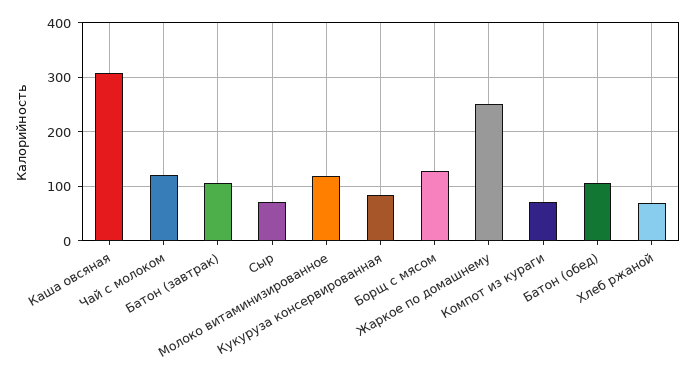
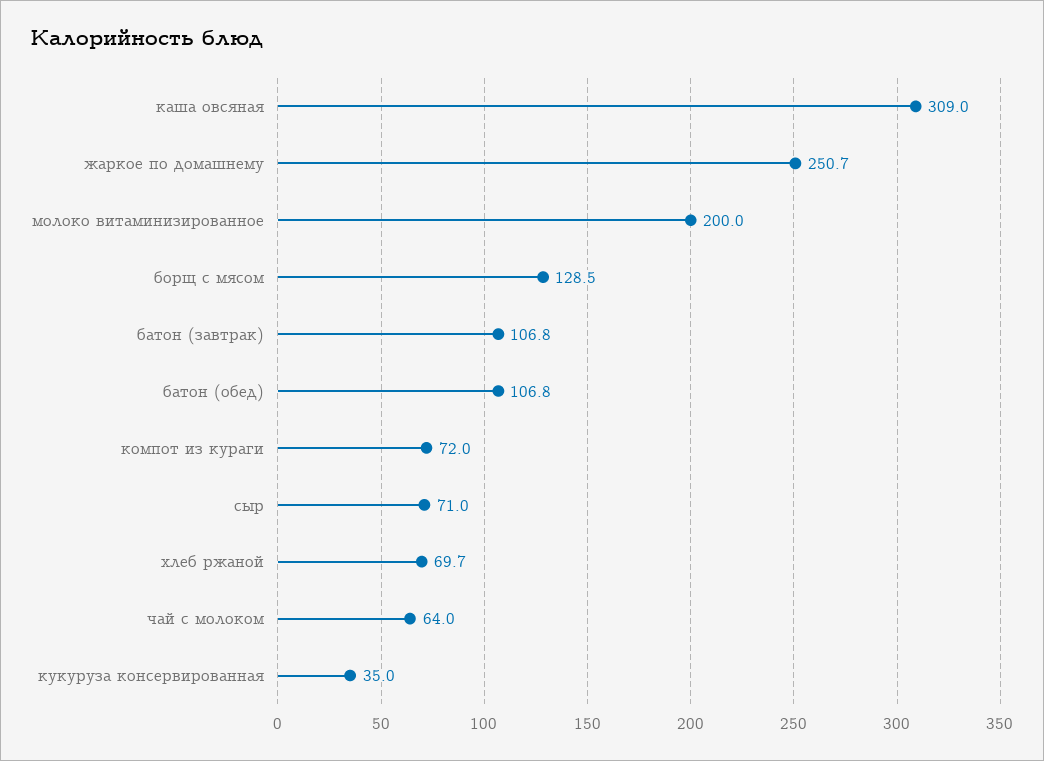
  {
    "Каша овсяная": 309,
-   "Чай с молоком": 120,
+   "Чай с молоком": 64,
    "Батон (завтрак)": 106.8,
    "Сыр": 71,
-   "Молоко витаминизированное": 120,
+   "Молоко витаминизированное": 200,
-   "Кукуруза консервированная": 80,
+   "Кукуруза консервированная": 35,
    "Борщ с мясом": 128.5,
    "Жаркое по домашнему": 250.7,
    "Компот из кураги": 72,
    "Батон (обед)": 106.8,
    "Хлеб ржаной": 69.7
  }

